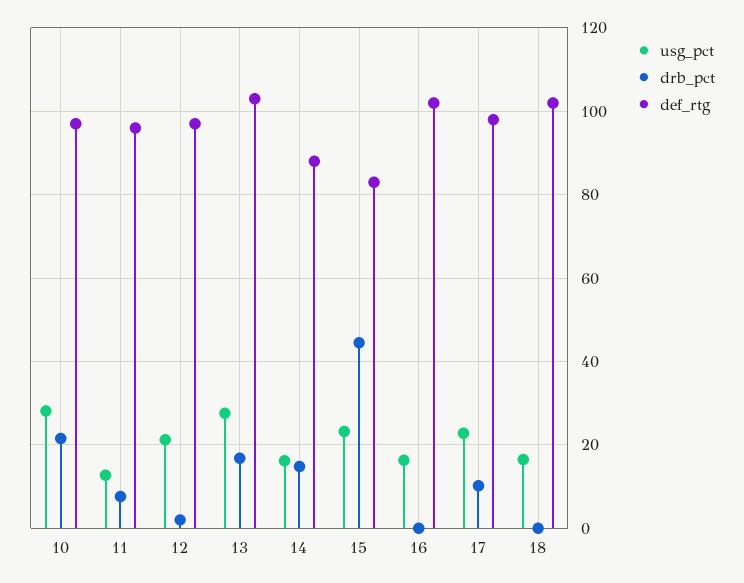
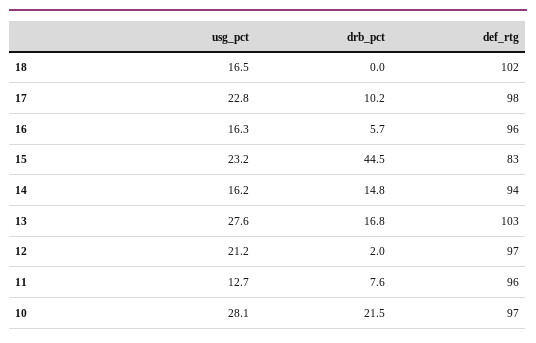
  {
    "usg_pct": {
      "10": 28.1,
      "11": 12.7,
      "12": 21.2,
      "13": 27.6,
      "14": 16.2,
      "15": 23.2,
      "16": 16.3,
      "17": 22.8,
      "18": 16.5
    },
    "drb_pct": {
      "10": 21.5,
      "11": 7.6,
      "12": 2,
      "13": 16.8,
      "14": 14.8,
      "15": 44.5,
-     "16": 0,
+     "16": 5.7,
      "17": 10.2,
      "18": 0
    },
    "def_rtg": {
      "10": 97,
      "11": 96,
      "12": 97,
      "13": 103,
-     "14": 88,
+     "14": 94,
      "15": 83,
-     "16": 102,
+     "16": 96,
      "17": 98,
      "18": 102
    }
  }

